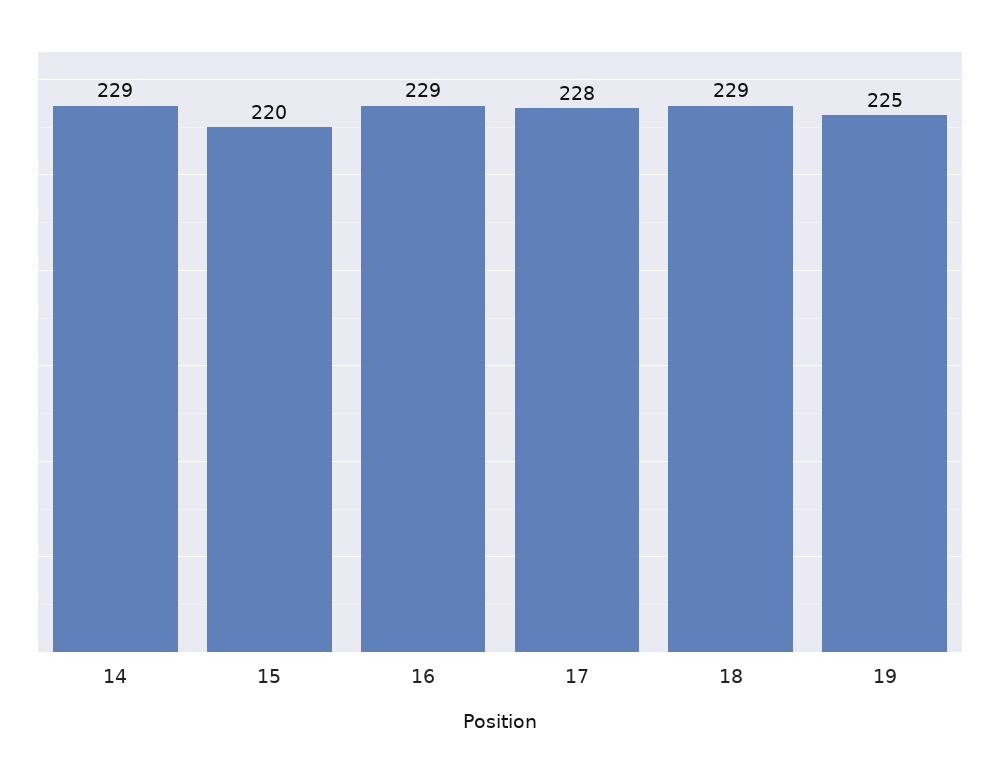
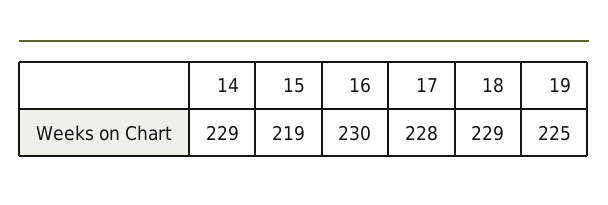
  {
    "14": 229,
-   "15": 220,
+   "15": 219,
-   "16": 229,
+   "16": 230,
    "17": 228,
    "18": 229,
    "19": 225
  }

